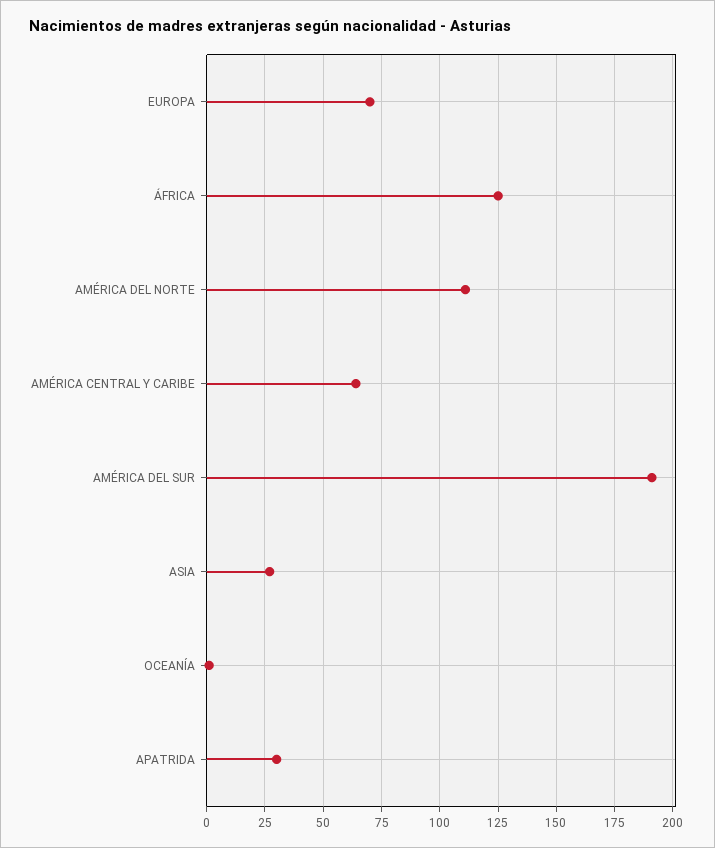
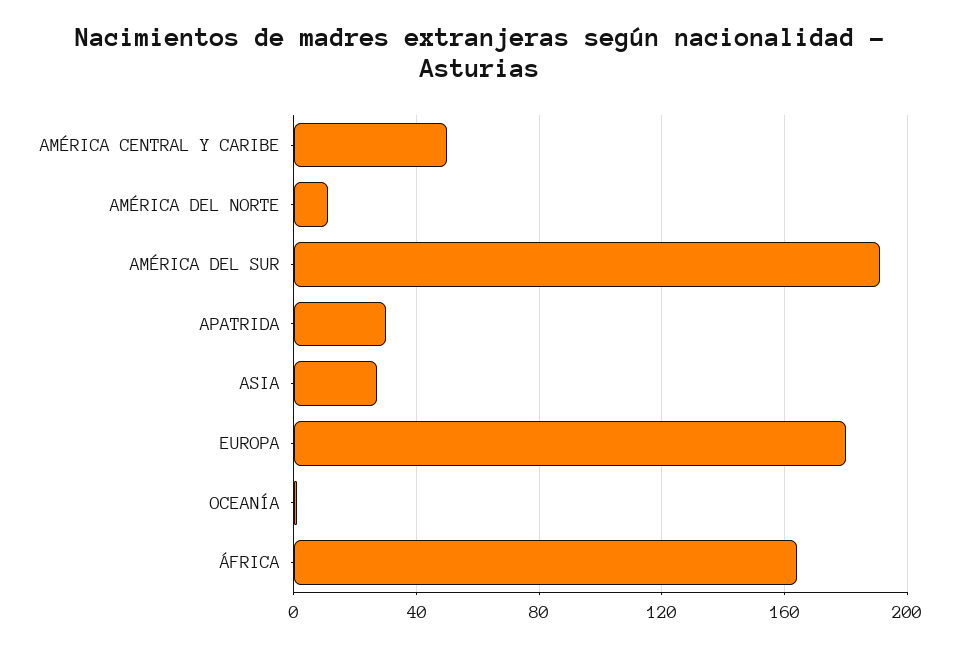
  {
-   "EUROPA": 70,
+   "EUROPA": 180,
-   "ÁFRICA": 125,
+   "ÁFRICA": 165,
-   "AMÉRICA DEL NORTE": 110,
+   "AMÉRICA DEL NORTE": 10,
-   "AMÉRICA CENTRAL Y CARIBE": 65,
+   "AMÉRICA CENTRAL Y CARIBE": 50,
    "AMÉRICA DEL SUR": 190,
    "ASIA": 25,
    "OCEANÍA": 0,
    "APATRIDA": 30
  }

